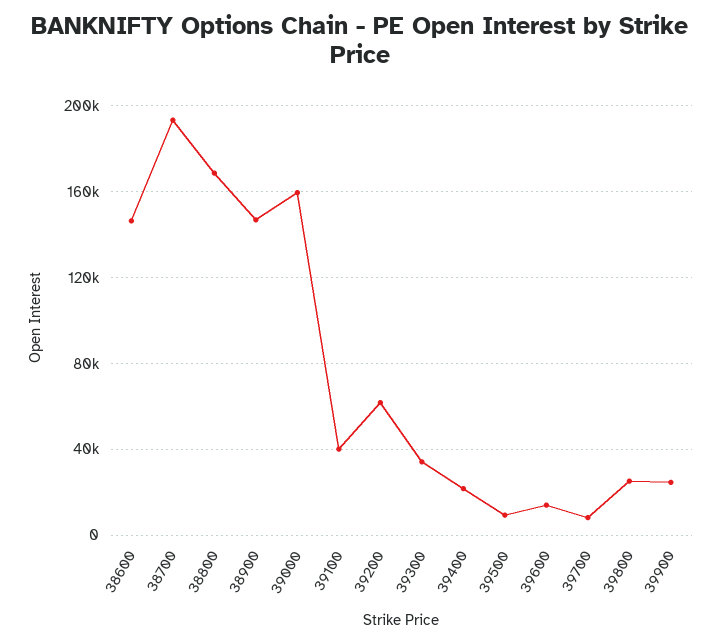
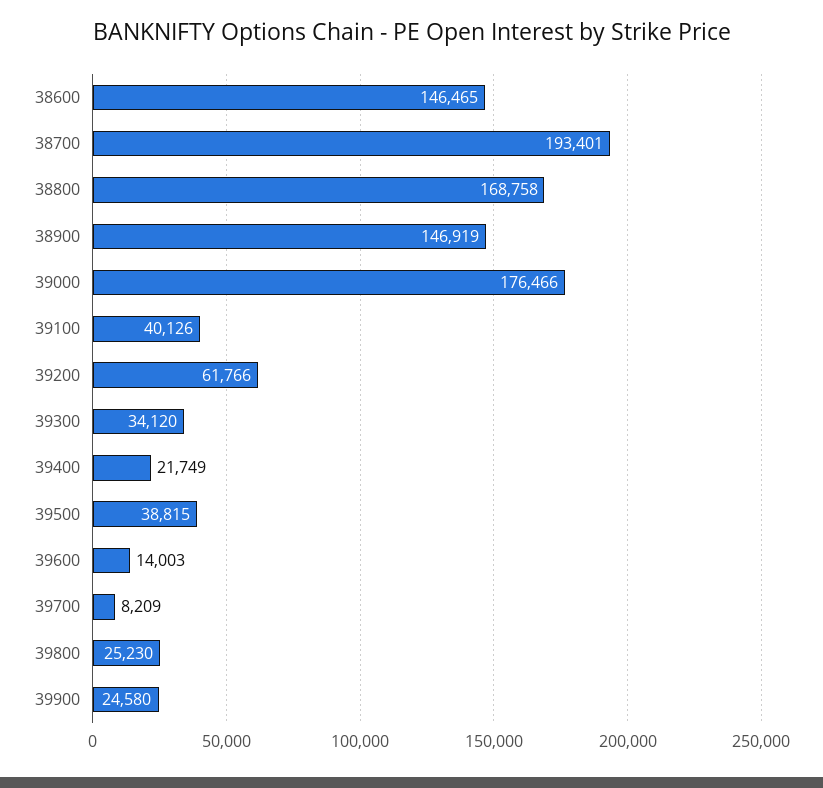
  {
    "38600": 146465,
    "38700": 193401,
    "38800": 168758,
    "38900": 146919,
-   "39000": 160000,
+   "39000": 176466,
    "39100": 40126,
    "39200": 61766,
    "39300": 34120,
    "39400": 21749,
-   "39500": 10000,
+   "39500": 38815,
    "39600": 14003,
    "39700": 8209,
    "39800": 25230,
    "39900": 24580
  }

